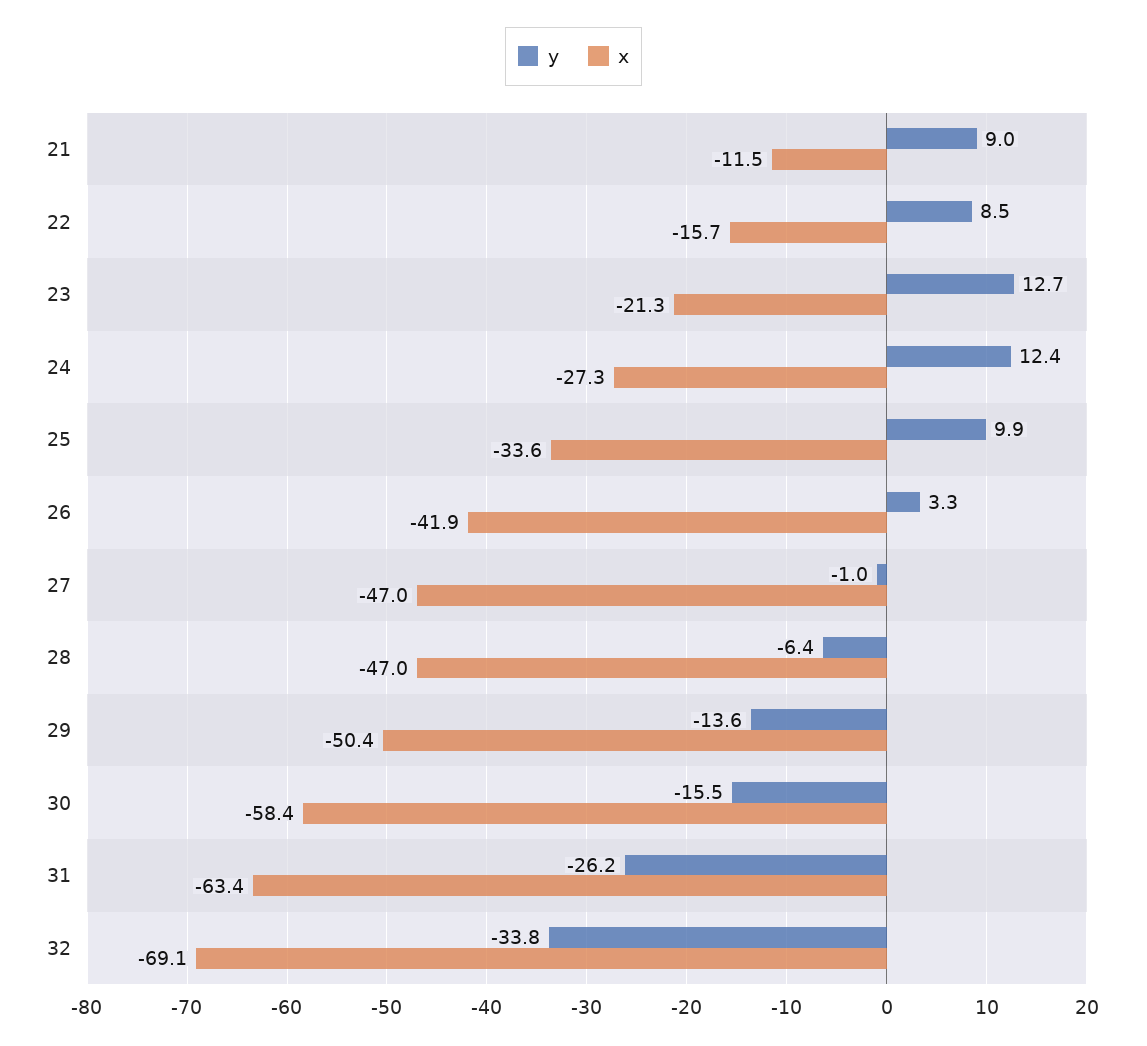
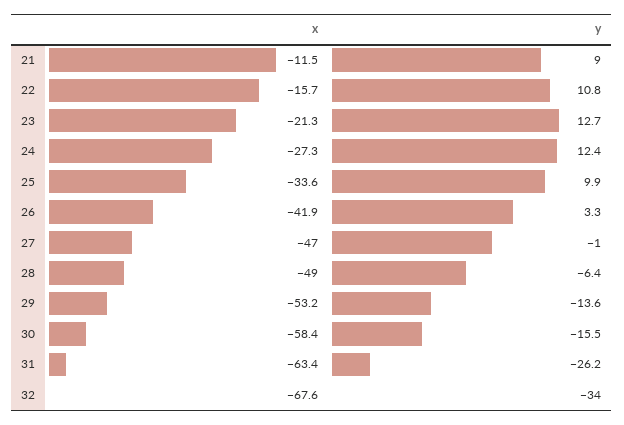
  {
    "y": {
      "21": 9,
-     "22": 8.5,
+     "22": 10.8,
      "23": 12.7,
      "24": 12.4,
      "25": 9.9,
      "26": 3.3,
      "27": -1,
      "28": -6.4,
      "29": -13.6,
      "30": -15.5,
      "31": -26.2,
-     "32": -33.8
+     "32": -34
    },
    "x": {
      "21": -11.5,
      "22": -15.7,
      "23": -21.3,
      "24": -27.3,
      "25": -33.6,
      "26": -41.9,
      "27": -47,
-     "28": -47,
+     "28": -49,
-     "29": -50.4,
+     "29": -53.2,
      "30": -58.4,
      "31": -63.4,
-     "32": -69.1
+     "32": -67.6
    }
  }

